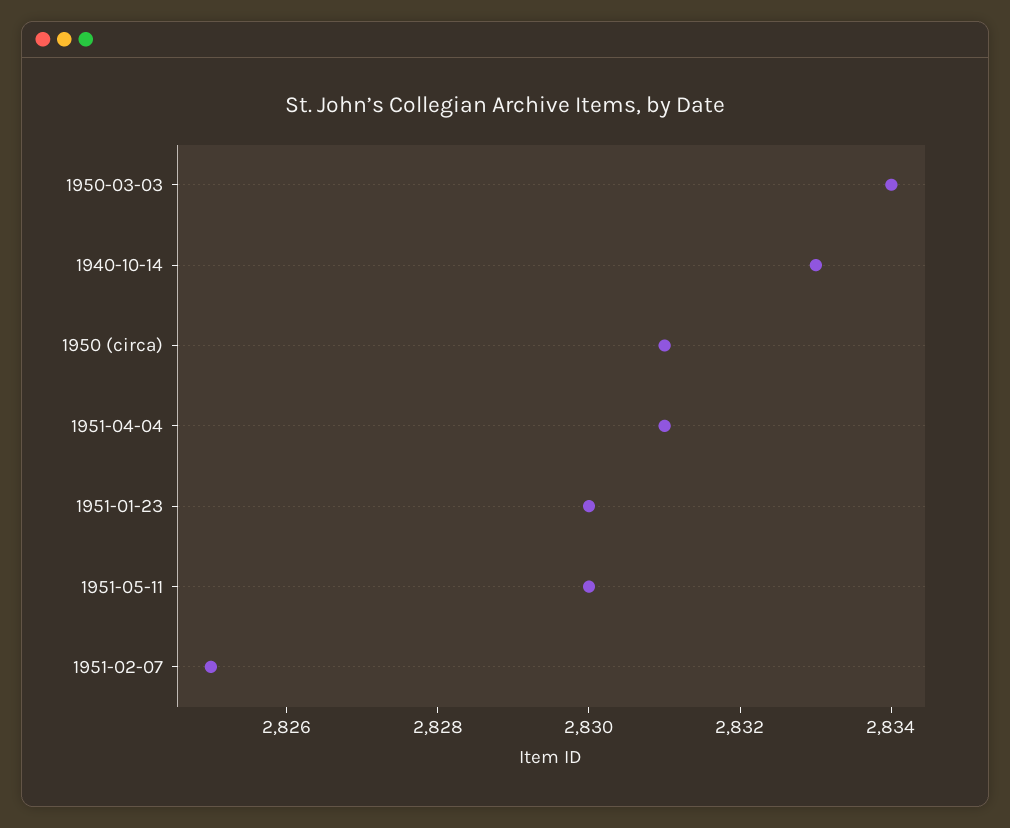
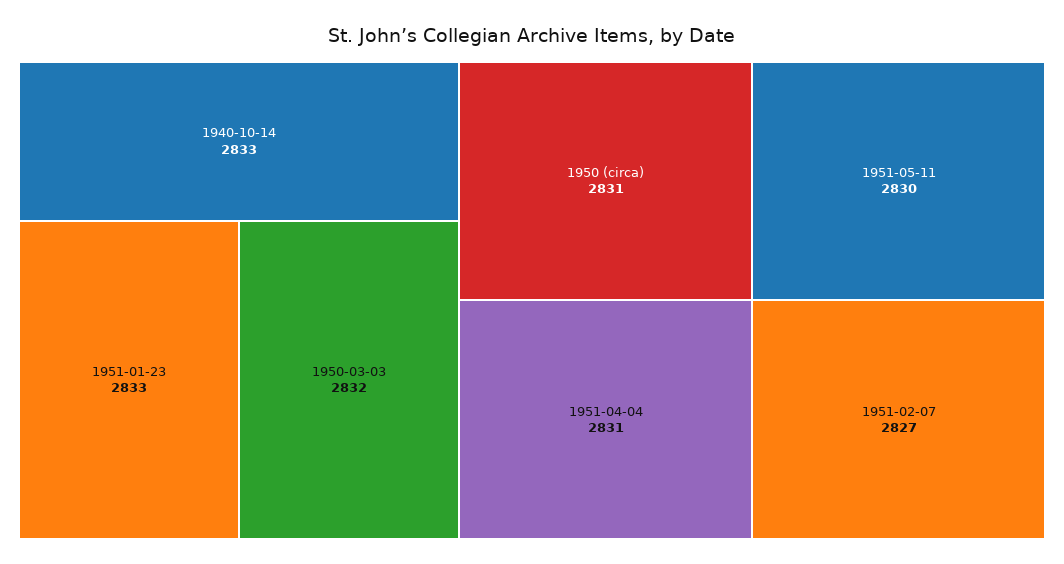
  {
-   "1950-03-03": 2834,
+   "1950-03-03": 2832,
    "1940-10-14": 2833,
    "1950 (circa)": 2831,
    "1951-04-04": 2831,
-   "1951-01-23": 2830,
+   "1951-01-23": 2833,
    "1951-05-11": 2830,
-   "1951-02-07": 2825
+   "1951-02-07": 2827
  }

